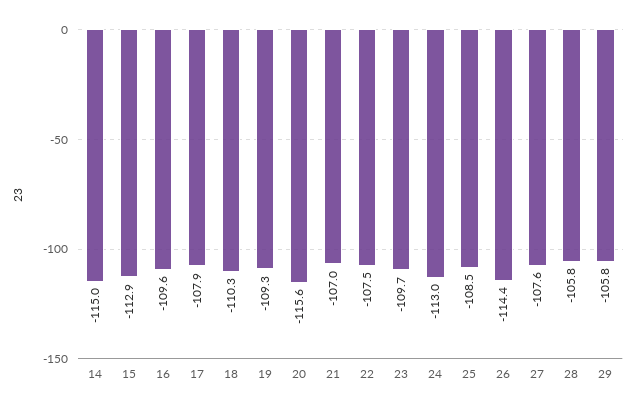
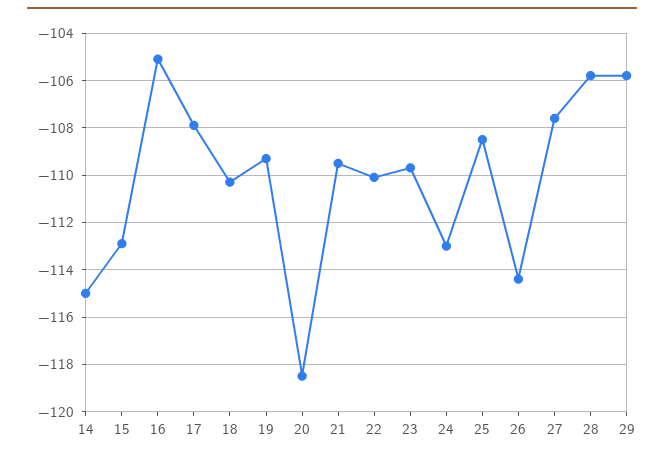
  {
    "14": -115,
    "15": -112.9,
-   "16": -109.6,
+   "16": -105,
    "17": -107.9,
    "18": -110.3,
    "19": -109.3,
-   "20": -115.6,
+   "20": -118.5,
-   "21": -107,
+   "21": -109.5,
-   "22": -107.5,
+   "22": -110,
    "23": -109.7,
    "24": -113,
    "25": -108.5,
    "26": -114.4,
    "27": -107.6,
    "28": -105.8,
    "29": -105.8
  }

